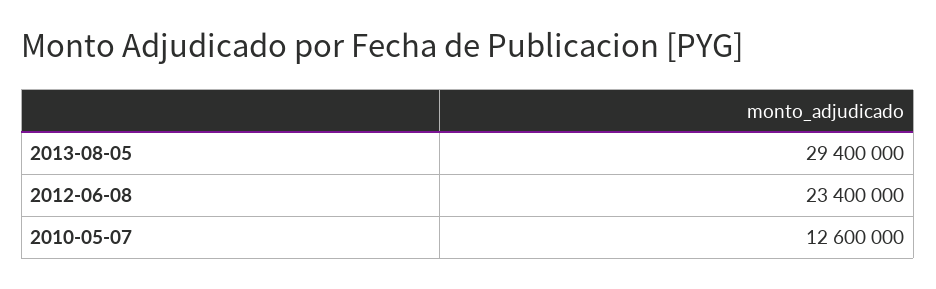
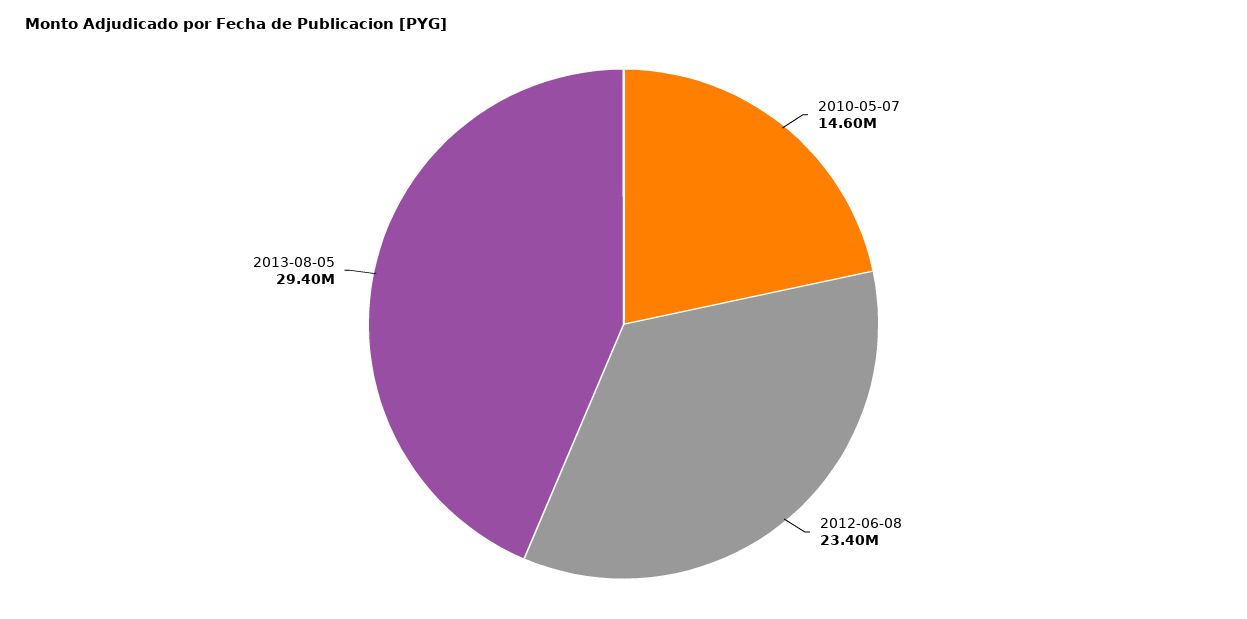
  {
    "2013-08-05": 29400000,
    "2012-06-08": 23400000,
-   "2010-05-07": 12600000
+   "2010-05-07": 14600000
  }

